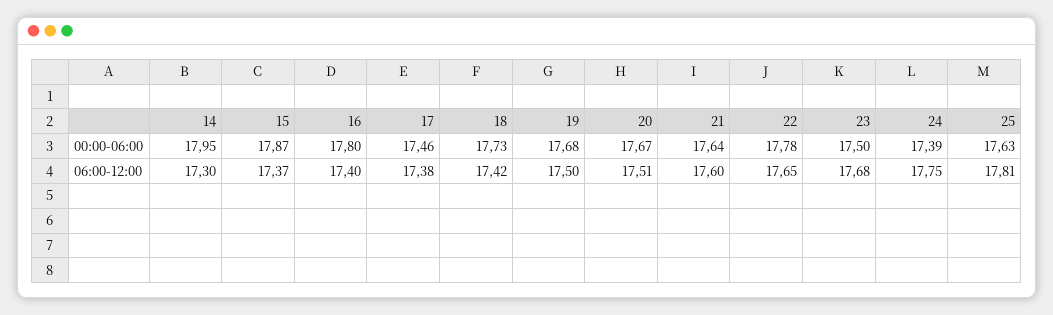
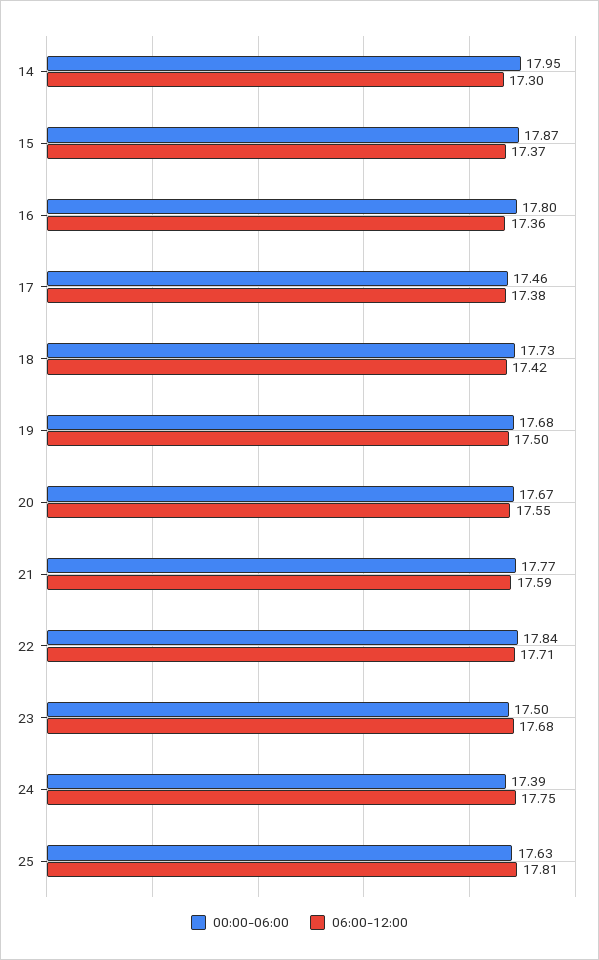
  {
    "00:00-06:00": {
      "14": 17.95,
      "15": 17.87,
      "16": 17.8,
      "17": 17.46,
      "18": 17.73,
      "19": 17.68,
      "20": 17.67,
-     "21": 17.64,
+     "21": 17.77,
-     "22": 17.78,
+     "22": 17.84,
      "23": 17.5,
      "24": 17.39,
      "25": 17.63
    },
    "06:00-12:00": {
      "14": 17.3,
      "15": 17.37,
-     "16": 17.4,
+     "16": 17.36,
      "17": 17.38,
      "18": 17.42,
      "19": 17.5,
-     "20": 17.51,
+     "20": 17.55,
-     "21": 17.6,
+     "21": 17.59,
-     "22": 17.65,
+     "22": 17.71,
      "23": 17.68,
      "24": 17.75,
      "25": 17.81
    }
  }

